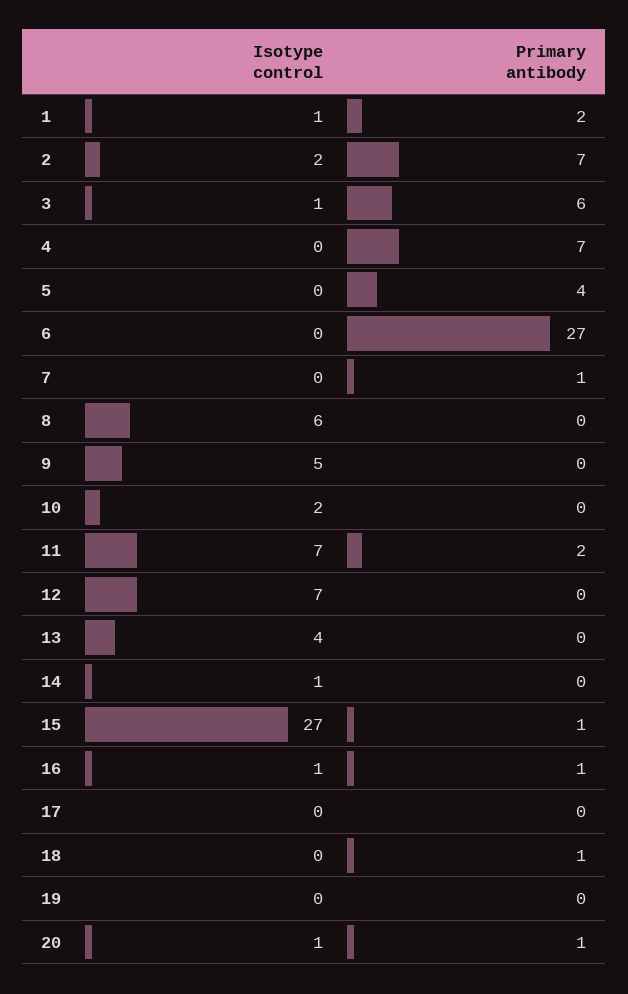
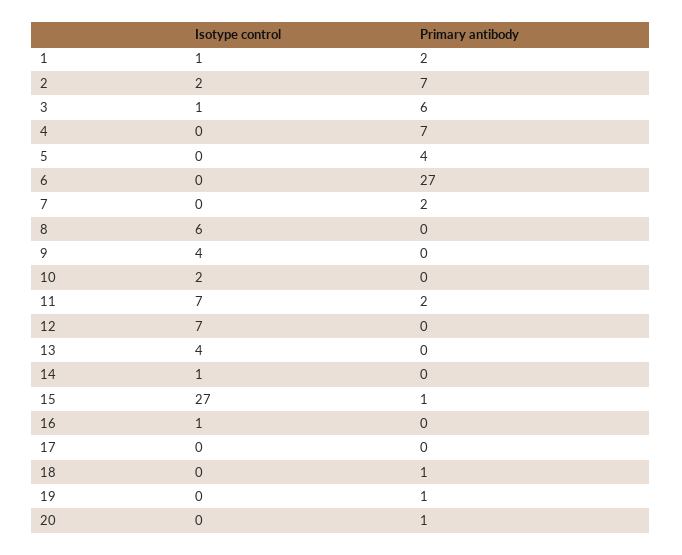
  {
    "Isotype control": {
      "1": 1,
      "2": 2,
      "3": 1,
      "4": 0,
      "5": 0,
      "6": 0,
      "7": 0,
      "8": 6,
-     "9": 5,
+     "9": 4,
      "10": 2,
      "11": 7,
      "12": 7,
      "13": 4,
      "14": 1,
      "15": 27,
      "16": 1,
      "17": 0,
      "18": 0,
      "19": 0,
-     "20": 1
+     "20": 0
    },
    "Primary antibody": {
      "1": 2,
      "2": 7,
      "3": 6,
      "4": 7,
      "5": 4,
      "6": 27,
-     "7": 1,
+     "7": 2,
      "8": 0,
      "9": 0,
      "10": 0,
      "11": 2,
      "12": 0,
      "13": 0,
      "14": 0,
      "15": 1,
-     "16": 1,
+     "16": 0,
      "17": 0,
      "18": 1,
-     "19": 0,
+     "19": 1,
      "20": 1
    }
  }

